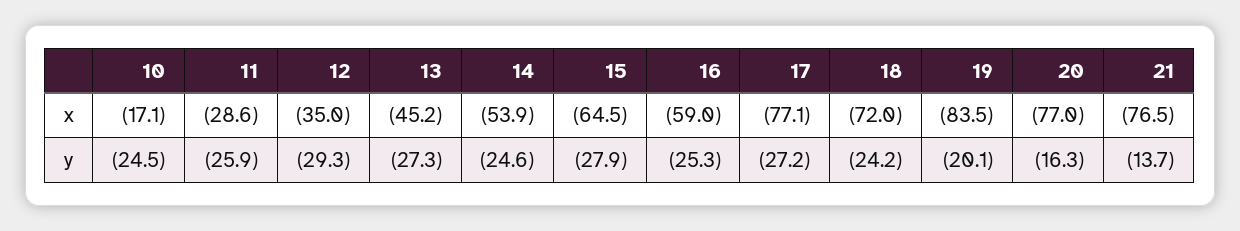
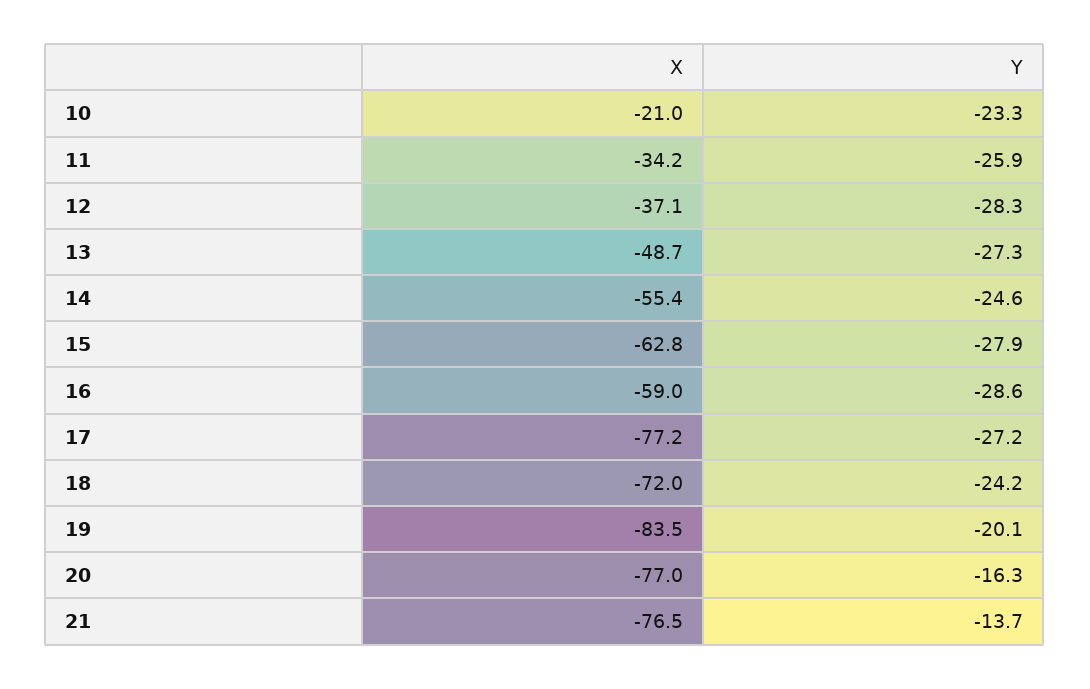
  {
    "10": {
-     "x": -17.1,
+     "x": -21,
-     "y": -24.5
+     "y": -23.3
    },
    "11": {
-     "x": -28.6,
+     "x": -34.2,
      "y": -25.9
    },
    "12": {
-     "x": -35,
+     "x": -37.1,
-     "y": -29.3
+     "y": -28.3
    },
    "13": {
-     "x": -45.2,
+     "x": -48.7,
      "y": -27.3
    },
    "14": {
-     "x": -53.9,
+     "x": -55.4,
      "y": -24.6
    },
    "15": {
-     "x": -64.5,
+     "x": -62.8,
      "y": -27.9
    },
    "16": {
      "x": -59,
-     "y": -25.3
+     "y": -28.6
    },
    "17": {
-     "x": -77.1,
+     "x": -77.2,
      "y": -27.2
    },
    "18": {
      "x": -72,
      "y": -24.2
    },
    "19": {
      "x": -83.5,
      "y": -20.1
    },
    "20": {
      "x": -77,
      "y": -16.3
    },
    "21": {
      "x": -76.5,
      "y": -13.7
    }
  }

